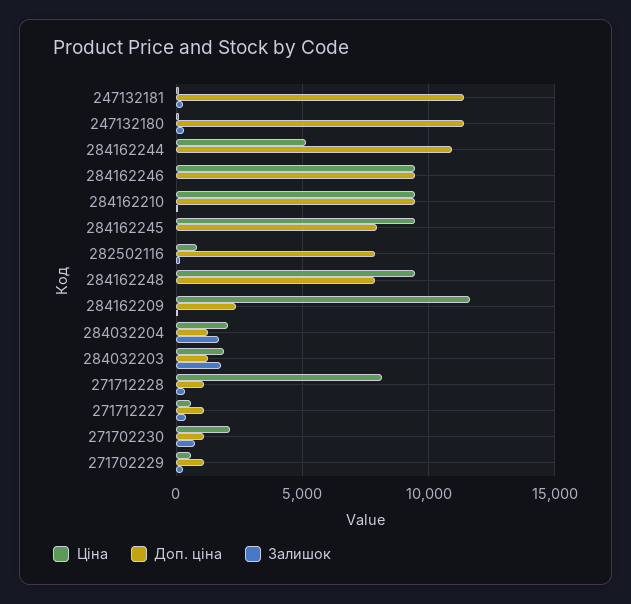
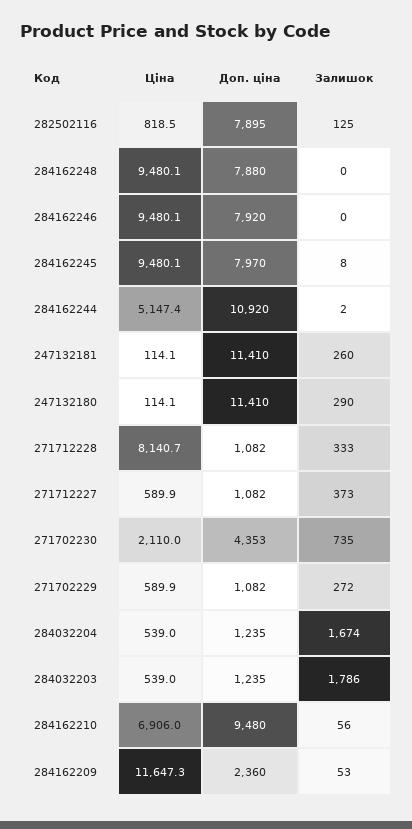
  {
    "Ціна": {
      "247132181": 114.1,
      "247132180": 114.1,
      "284162244": 5147.4,
      "284162246": 9480.1,
-     "284162210": 9500,
+     "284162210": 6906,
      "284162245": 9480.1,
      "282502116": 818.5,
      "284162248": 9480.1,
      "284162209": 11647.3,
-     "284032204": 2000,
+     "284032204": 539,
-     "284032203": 2000,
+     "284032203": 539,
      "271712228": 8140.7,
      "271712227": 589.9,
      "271702230": 2110,
      "271702229": 589.9
    },
    "Доп. ціна": {
      "247132181": 11410,
      "247132180": 11410,
      "284162244": 10920,
-     "284162246": 9500,
+     "284162246": 7920,
      "284162210": 9480,
      "284162245": 7970,
      "282502116": 7895,
      "284162248": 7880,
      "284162209": 2360,
      "284032204": 1235,
      "284032203": 1235,
      "271712228": 1082,
      "271712227": 1082,
-     "271702230": 1000,
+     "271702230": 4353,
      "271702229": 1082
    },
    "Залишок": {
      "247132181": 260,
      "247132180": 290,
      "284162244": 2,
      "284162246": 0,
      "284162210": 56,
      "284162245": 8,
      "282502116": 125,
      "284162248": 0,
      "284162209": 53,
      "284032204": 1674,
      "284032203": 1786,
      "271712228": 333,
      "271712227": 373,
      "271702230": 735,
      "271702229": 272
    }
  }

